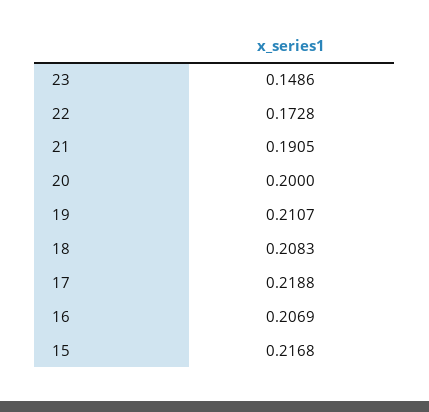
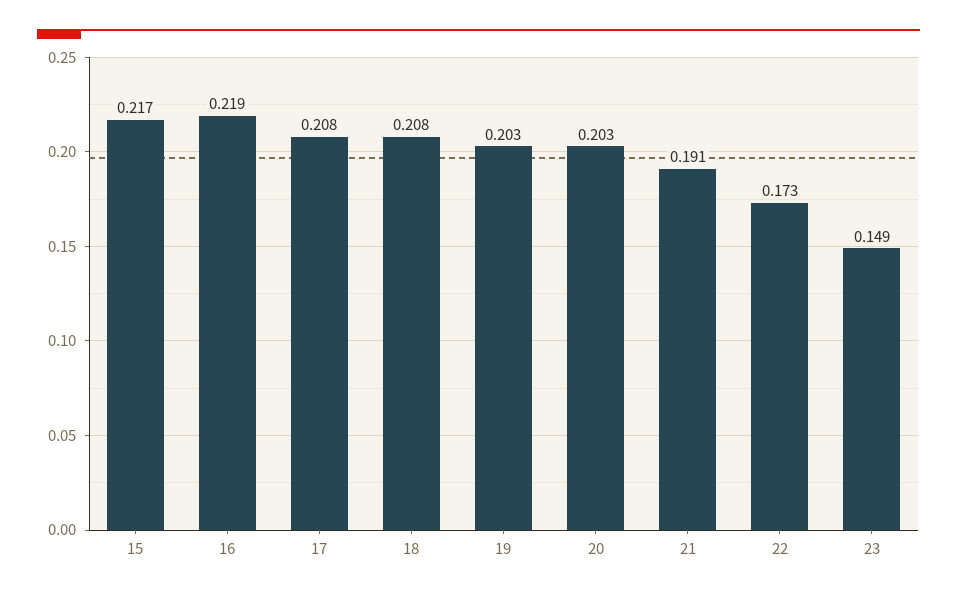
  {
    "23": 0.1486,
    "22": 0.1728,
    "21": 0.1905,
-   "20": 0.2,
+   "20": 0.203,
-   "19": 0.2107,
+   "19": 0.203,
    "18": 0.2083,
-   "17": 0.2188,
+   "17": 0.208,
-   "16": 0.2069,
+   "16": 0.219,
    "15": 0.2168
  }

